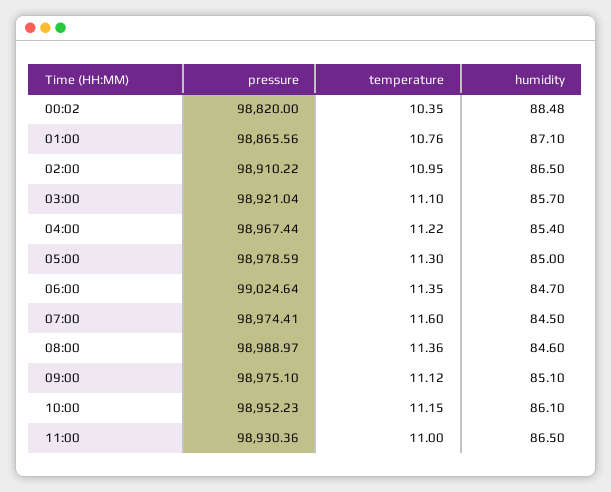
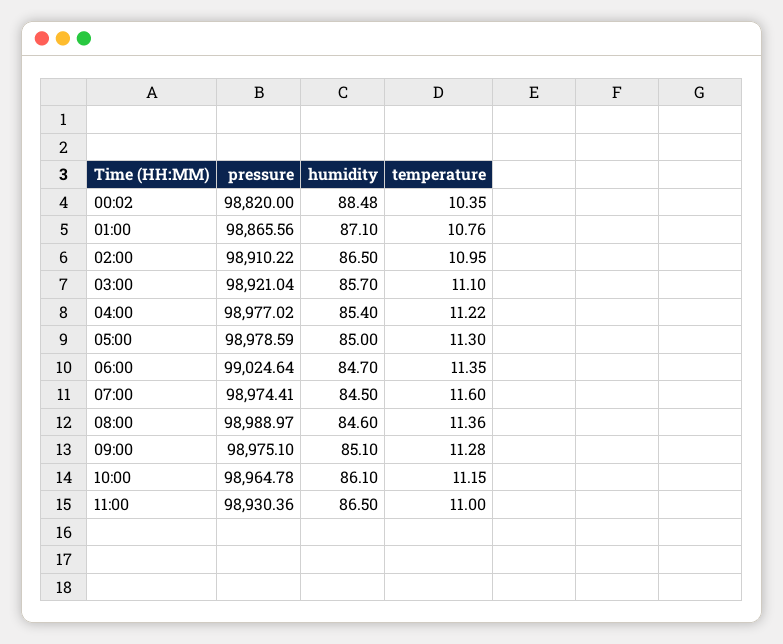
  {
    "pressure": {
      "00:02": 98820,
      "01:00": 98865.56,
      "02:00": 98910.22,
      "03:00": 98921.04,
-     "04:00": 98967.44,
+     "04:00": 98977.02,
      "05:00": 98978.59,
      "06:00": 99024.64,
      "07:00": 98974.41,
      "08:00": 98988.97,
      "09:00": 98975.1,
-     "10:00": 98952.23,
+     "10:00": 98964.78,
      "11:00": 98930.36
    },
    "temperature": {
      "00:02": 10.35,
      "01:00": 10.76,
      "02:00": 10.95,
      "03:00": 11.1,
      "04:00": 11.22,
      "05:00": 11.3,
      "06:00": 11.35,
      "07:00": 11.6,
      "08:00": 11.36,
-     "09:00": 11.12,
+     "09:00": 11.28,
      "10:00": 11.15,
      "11:00": 11
    },
    "humidity": {
      "00:02": 88.48,
      "01:00": 87.1,
      "02:00": 86.5,
      "03:00": 85.7,
      "04:00": 85.4,
      "05:00": 85,
      "06:00": 84.7,
      "07:00": 84.5,
      "08:00": 84.6,
      "09:00": 85.1,
      "10:00": 86.1,
      "11:00": 86.5
    }
  }

